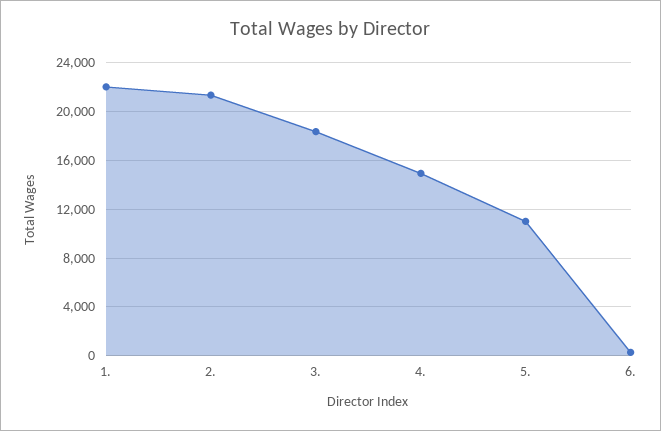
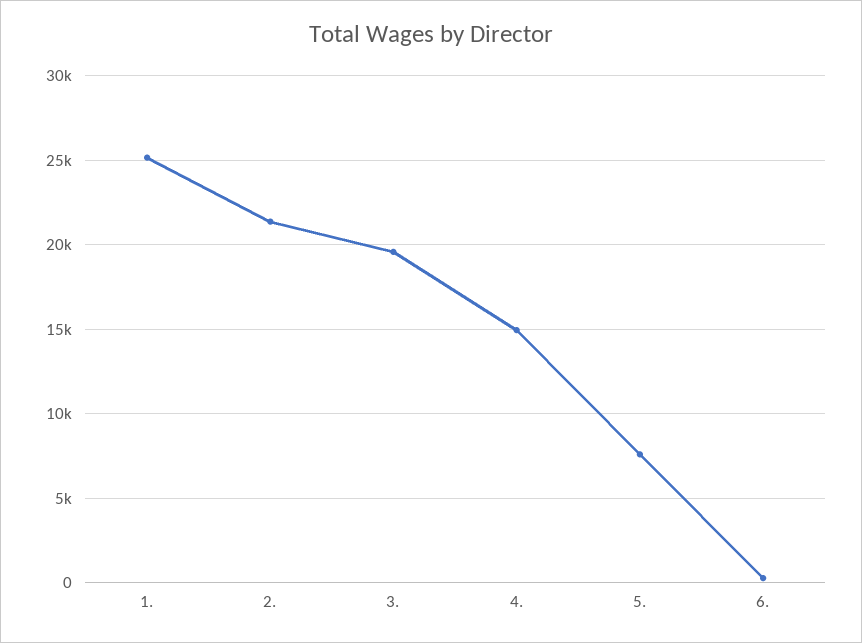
  {
-   "1.": 22000,
+   "1.": 25000,
    "2.": 21500,
-   "3.": 18500,
+   "3.": 19500,
    "4.": 15000,
-   "5.": 11000,
+   "5.": 7500,
    "6.": 500
  }

